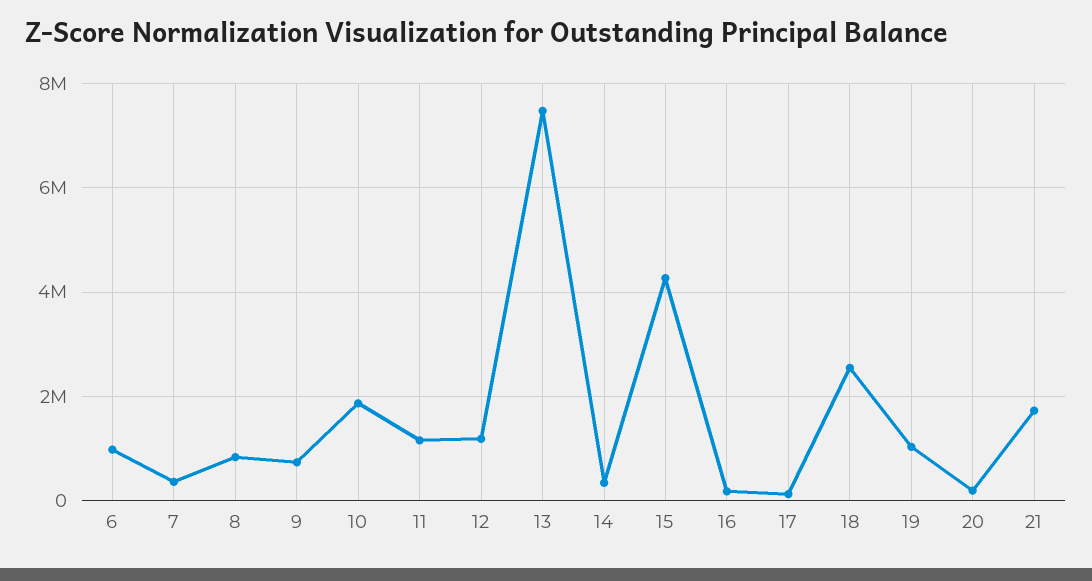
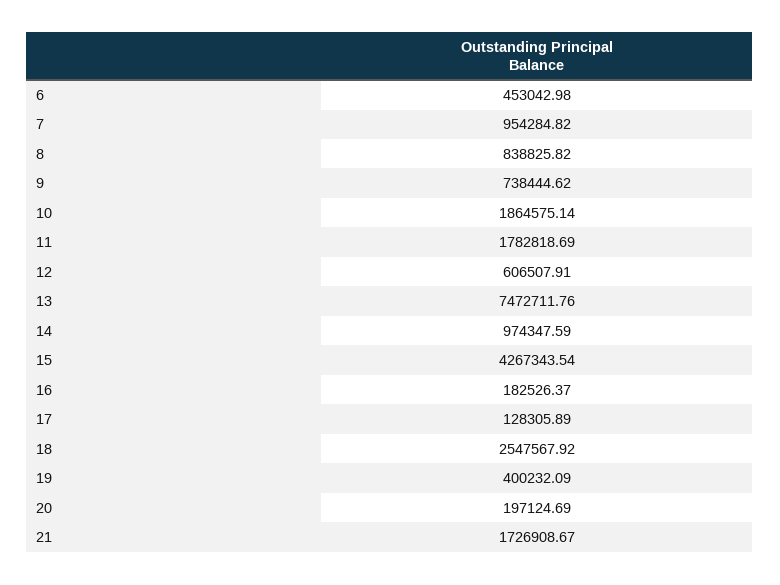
  {
-   "6": 1000000,
+   "6": 453042.98,
-   "7": 400000,
+   "7": 954284.82,
    "8": 838825.82,
    "9": 738444.62,
    "10": 1864575.14,
-   "11": 1200000,
+   "11": 1782818.69,
-   "12": 1200000,
+   "12": 606507.91,
    "13": 7472711.76,
-   "14": 400000,
+   "14": 974347.59,
    "15": 4267343.54,
    "16": 182526.37,
    "17": 128305.89,
    "18": 2547567.92,
-   "19": 1000000,
+   "19": 400232.09,
    "20": 197124.69,
    "21": 1726908.67
  }

